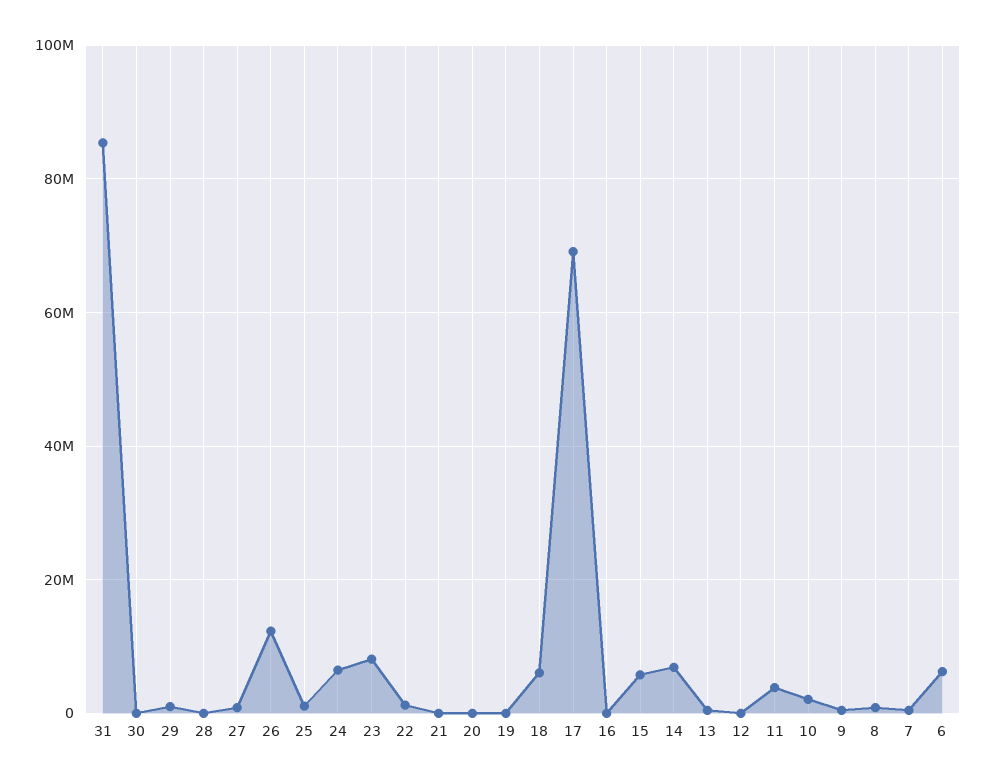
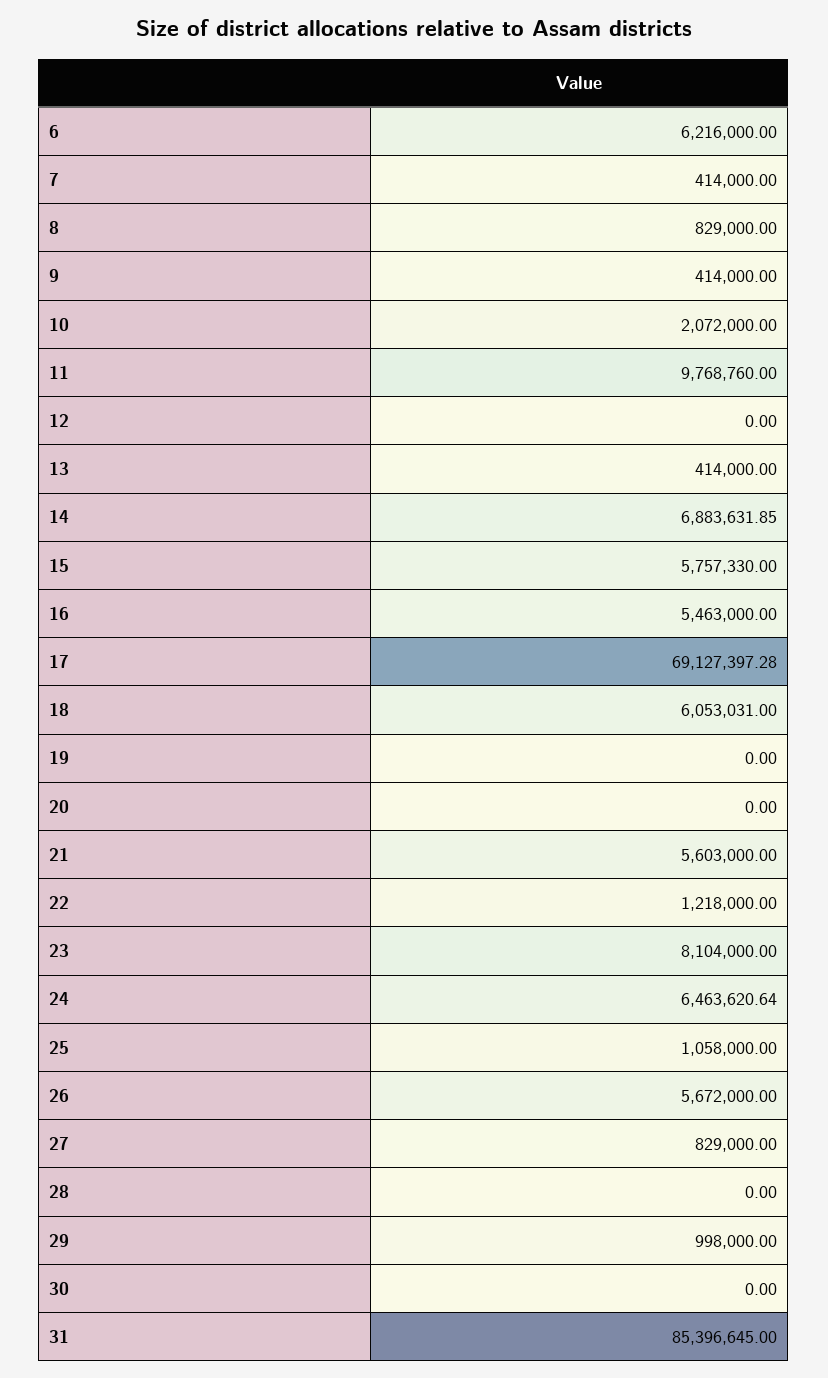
  {
    "31": 85396645,
    "30": 0,
    "29": 998000,
    "28": 0,
    "27": 829000,
-   "26": 12000000,
+   "26": 5672000,
    "25": 1058000,
    "24": 6463620.64,
    "23": 8104000,
    "22": 1218000,
-   "21": 0,
+   "21": 5603000,
    "20": 0,
    "19": 0,
    "18": 6053031,
    "17": 69127397.28,
-   "16": 0,
+   "16": 5463000,
    "15": 5757330,
    "14": 6883631.85,
    "13": 414000,
    "12": 0,
-   "11": 4000000,
+   "11": 9768760,
    "10": 2072000,
    "9": 414000,
    "8": 829000,
    "7": 414000,
    "6": 6216000
  }

